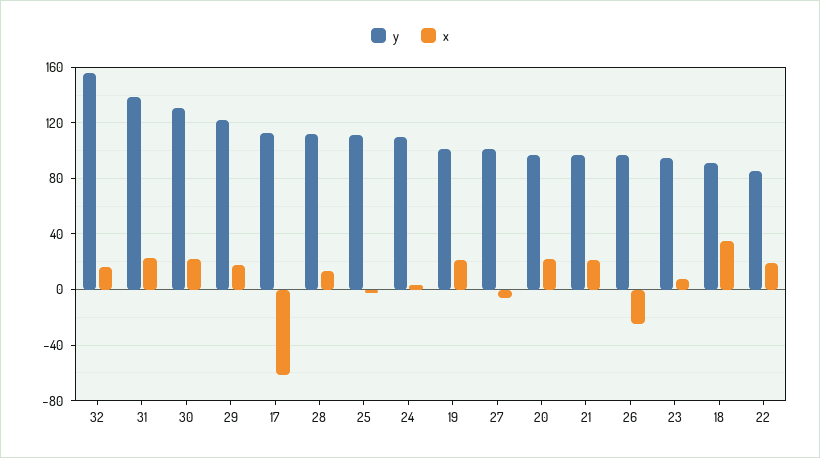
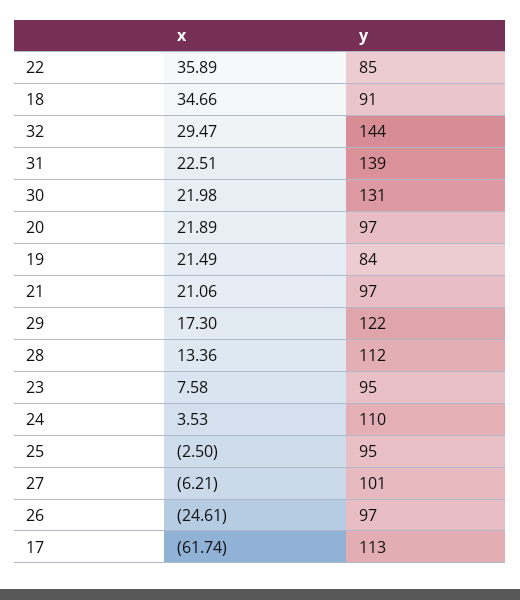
  {
    "y": {
-     "32": 155,
+     "32": 144,
      "31": 139,
      "30": 131,
      "29": 122,
      "17": 113,
      "28": 112,
-     "25": 110,
+     "25": 95,
      "24": 110,
-     "19": 100,
+     "19": 84,
      "27": 101,
      "20": 97,
      "21": 97,
      "26": 97,
      "23": 95,
      "18": 91,
      "22": 85
    },
    "x": {
-     "32": 15,
+     "32": 29.47,
      "31": 22.51,
      "30": 21.98,
      "29": 17.3,
      "17": -61.74,
      "28": 13.36,
      "25": -2.5,
      "24": 3.53,
      "19": 21.49,
      "27": -6.21,
      "20": 21.89,
      "21": 21.06,
      "26": -24.61,
      "23": 7.58,
      "18": 34.66,
-     "22": 20
+     "22": 35.89
    }
  }

